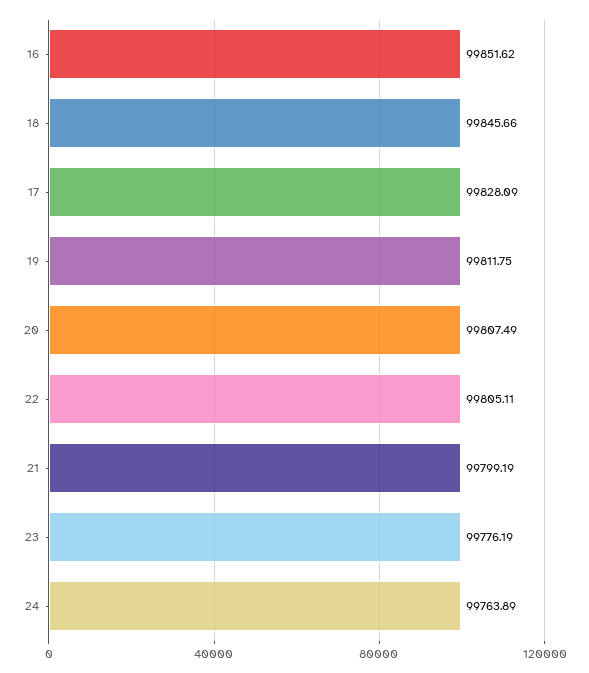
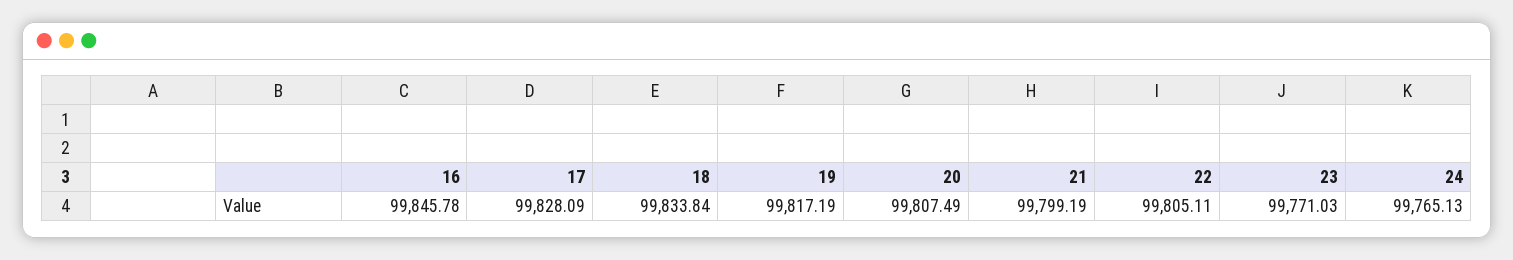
  {
-   "16": 99851.62,
+   "16": 99845.78,
-   "18": 99845.66,
+   "18": 99833.84,
    "17": 99828.09,
-   "19": 99811.75,
+   "19": 99817.19,
    "20": 99807.49,
    "22": 99805.11,
    "21": 99799.19,
-   "23": 99776.19,
+   "23": 99771.03,
-   "24": 99763.89
+   "24": 99765.13
  }

